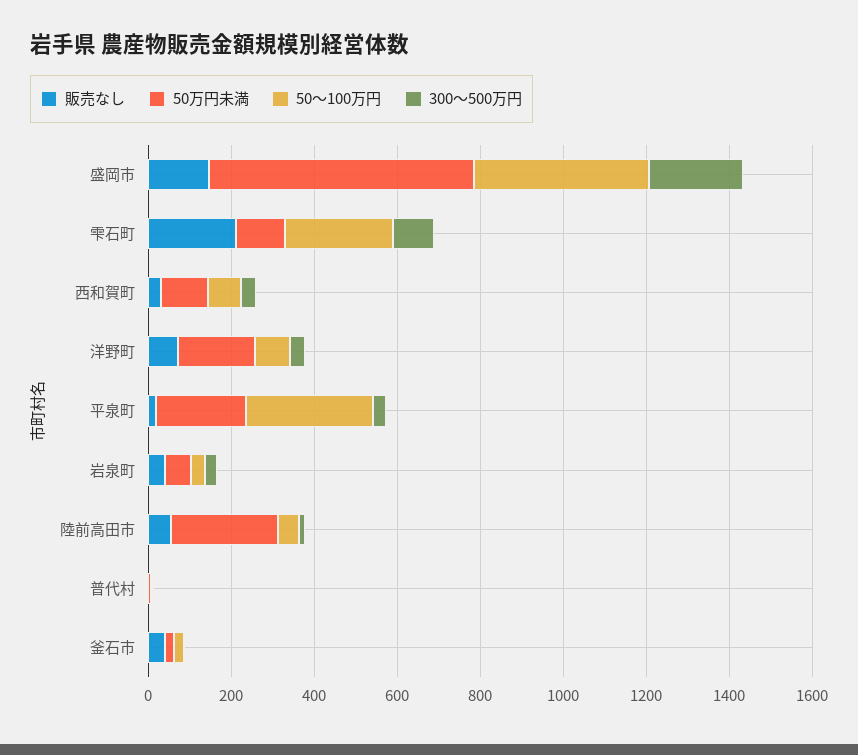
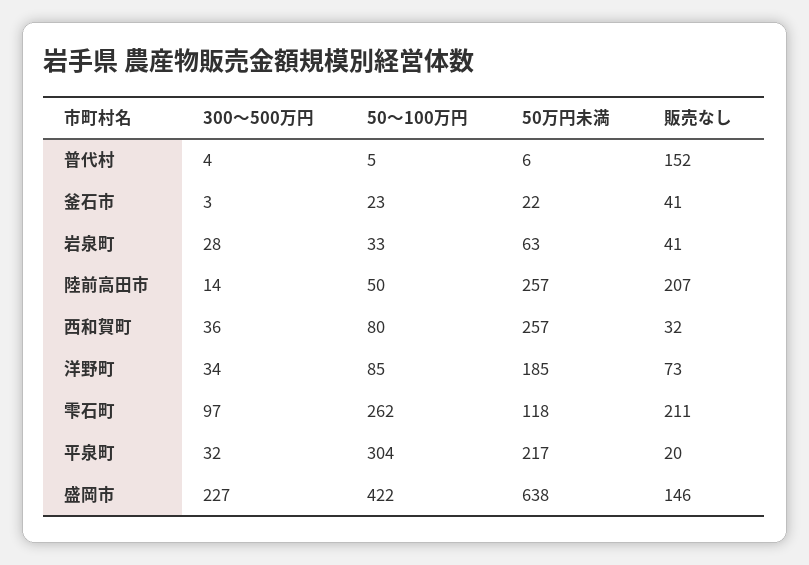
  {
    "販売なし": {
      "盛岡市": 146,
      "雫石町": 211,
      "西和賀町": 32,
      "洋野町": 73,
      "平泉町": 20,
      "岩泉町": 41,
-     "陸前高田市": 50,
+     "陸前高田市": 207,
-     "普代村": 0,
+     "普代村": 152,
      "釜石市": 41
    },
    "50万円未満": {
      "盛岡市": 638,
      "雫石町": 118,
-     "西和賀町": 100,
+     "西和賀町": 257,
      "洋野町": 185,
      "平泉町": 217,
      "岩泉町": 63,
      "陸前高田市": 257,
      "普代村": 6,
      "釜石市": 22
    },
    "50～100万円": {
      "盛岡市": 422,
      "雫石町": 262,
      "西和賀町": 80,
      "洋野町": 85,
      "平泉町": 304,
      "岩泉町": 33,
      "陸前高田市": 50,
      "普代村": 5,
      "釜石市": 23
    },
    "300～500万円": {
      "盛岡市": 227,
      "雫石町": 97,
      "西和賀町": 36,
      "洋野町": 34,
      "平泉町": 32,
      "岩泉町": 28,
      "陸前高田市": 14,
      "普代村": 4,
      "釜石市": 3
    }
  }

